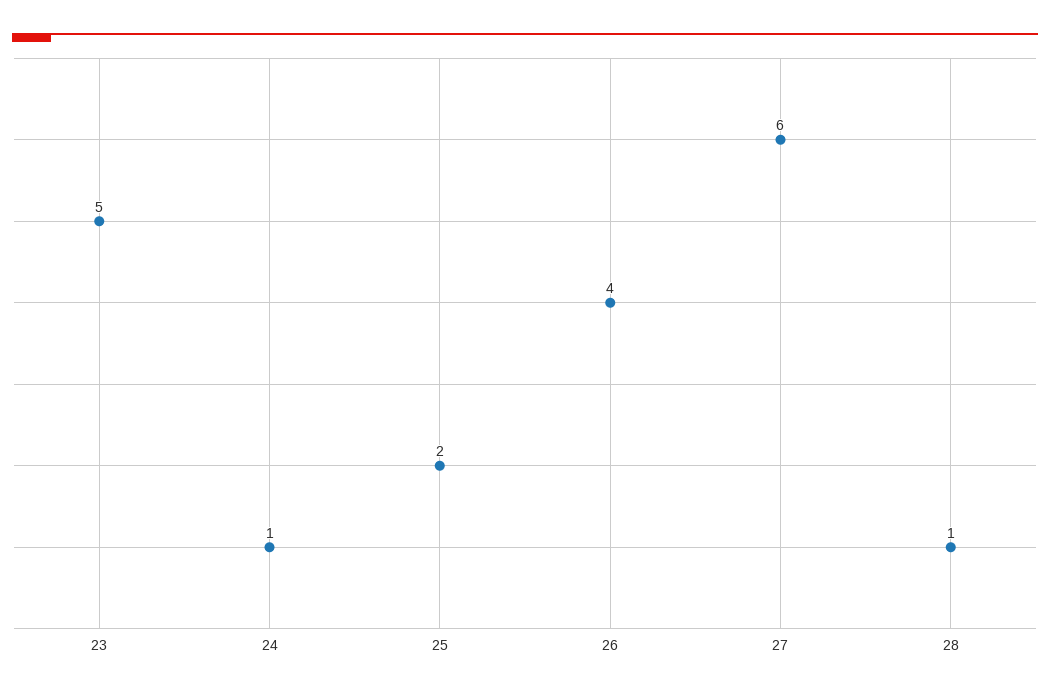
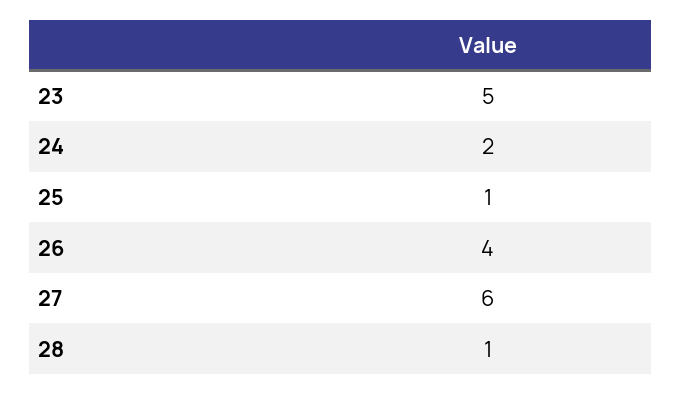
  {
    "23": 5,
-   "24": 1,
+   "24": 2,
-   "25": 2,
+   "25": 1,
    "26": 4,
    "27": 6,
    "28": 1
  }

